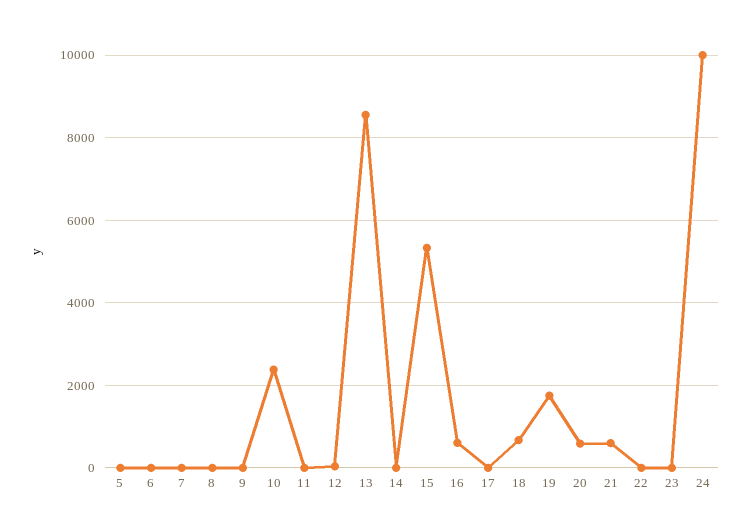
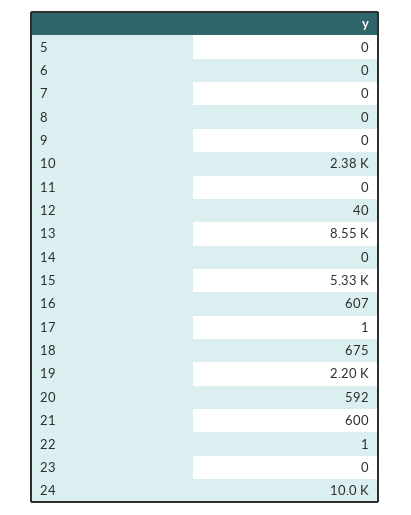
  {
    "5": 0,
    "6": 0,
    "7": 0,
    "8": 0,
    "9": 0,
    "10": 2380,
    "11": 0,
    "12": 40,
    "13": 8550,
    "14": 0,
    "15": 5330,
    "16": 607,
    "17": 1,
    "18": 675,
-   "19": 1800,
+   "19": 2200,
    "20": 592,
    "21": 600,
    "22": 1,
    "23": 0,
    "24": 10000
  }

